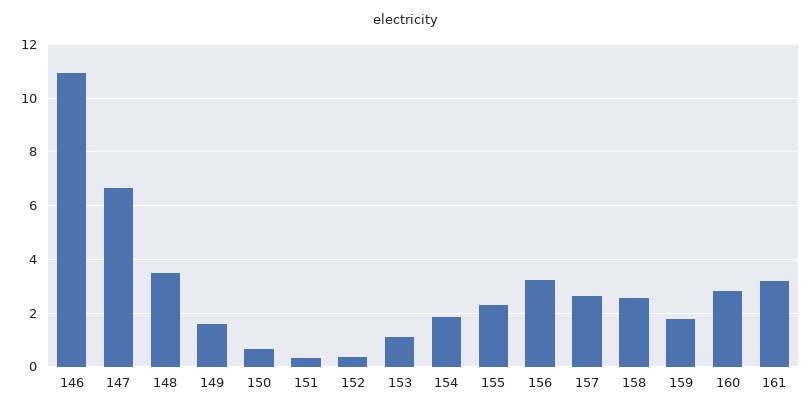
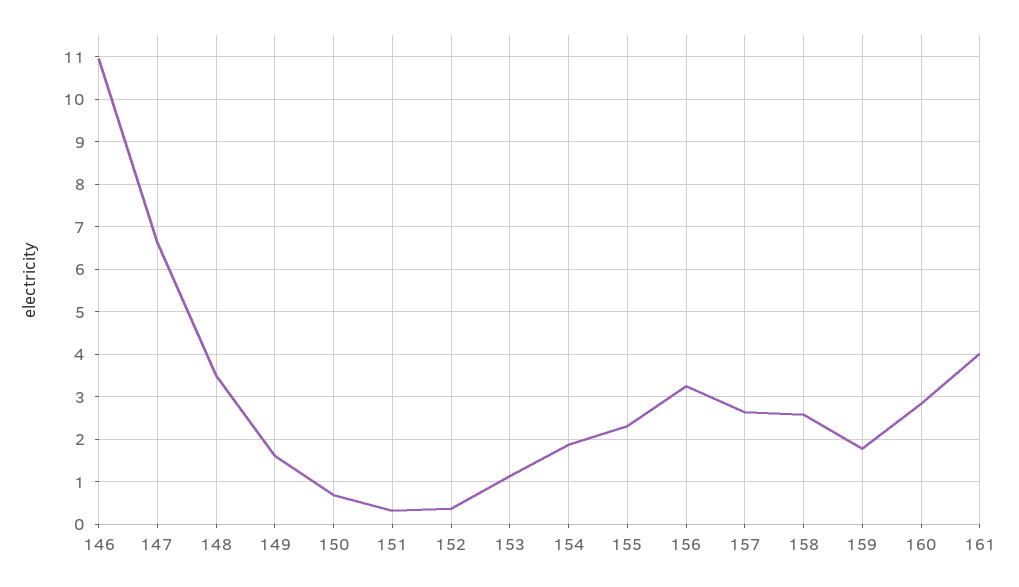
  {
    "146": 11,
    "147": 6.6,
    "148": 3.6,
    "149": 1.6,
    "150": 0.6,
    "151": 0.4,
    "152": 0.4,
    "153": 1.2,
    "154": 1.8,
    "155": 2.4,
    "156": 3.2,
    "157": 2.6,
    "158": 2.6,
    "159": 1.8,
    "160": 2.8,
-   "161": 3.25
+   "161": 4
  }

